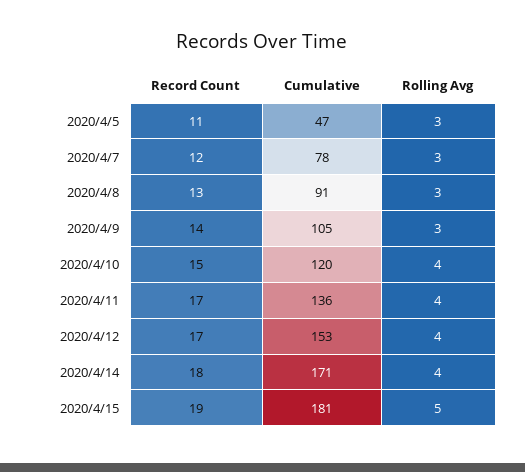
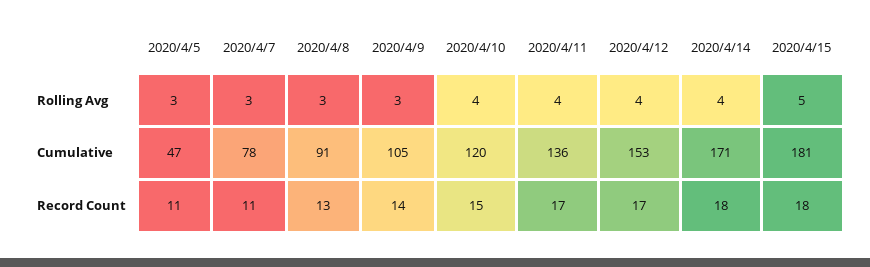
  {
    "Record Count": {
      "2020/4/5": 11,
-     "2020/4/7": 12,
+     "2020/4/7": 11,
      "2020/4/8": 13,
      "2020/4/9": 14,
      "2020/4/10": 15,
      "2020/4/11": 17,
      "2020/4/12": 17,
      "2020/4/14": 18,
-     "2020/4/15": 19
+     "2020/4/15": 18
    },
    "Cumulative": {
      "2020/4/5": 47,
      "2020/4/7": 78,
      "2020/4/8": 91,
      "2020/4/9": 105,
      "2020/4/10": 120,
      "2020/4/11": 136,
      "2020/4/12": 153,
      "2020/4/14": 171,
      "2020/4/15": 181
    },
    "Rolling Avg": {
      "2020/4/5": 3,
      "2020/4/7": 3,
      "2020/4/8": 3,
      "2020/4/9": 3,
      "2020/4/10": 4,
      "2020/4/11": 4,
      "2020/4/12": 4,
      "2020/4/14": 4,
      "2020/4/15": 5
    }
  }

